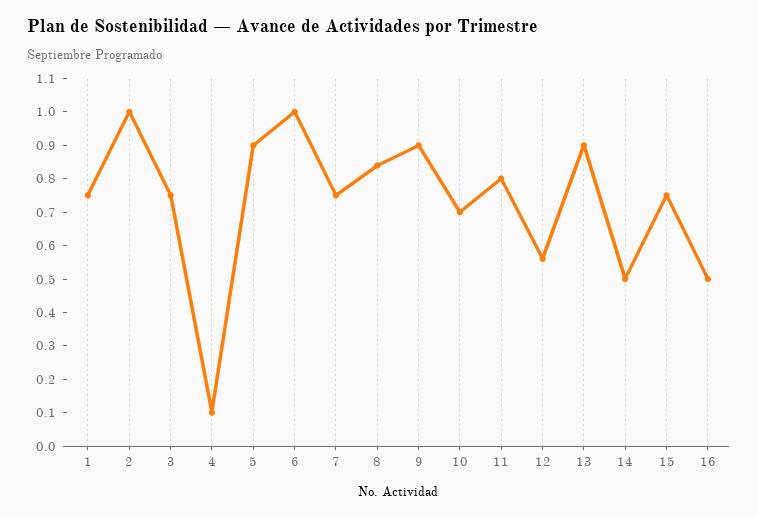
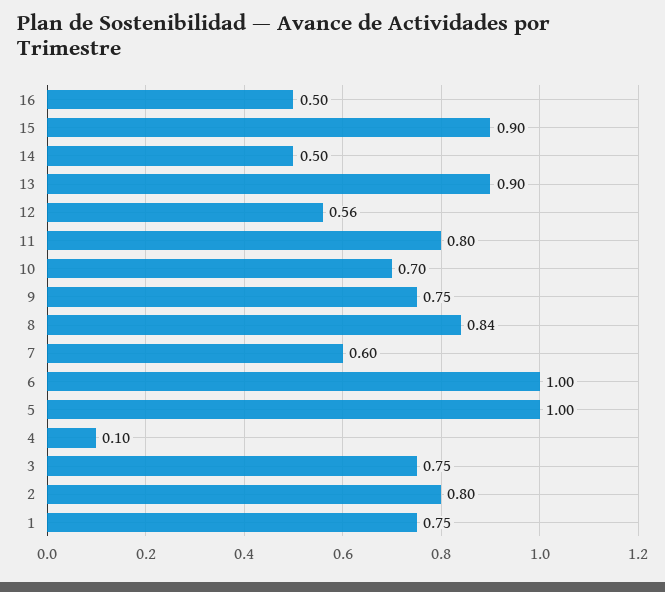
  {
    "1": 0.75,
-   "2": 1,
+   "2": 0.8,
    "3": 0.75,
    "4": 0.1,
-   "5": 0.9,
+   "5": 1,
    "6": 1,
-   "7": 0.75,
+   "7": 0.6,
    "8": 0.84,
-   "9": 0.9,
+   "9": 0.75,
    "10": 0.7,
    "11": 0.8,
    "12": 0.56,
    "13": 0.9,
    "14": 0.5,
-   "15": 0.75,
+   "15": 0.9,
    "16": 0.5
  }

